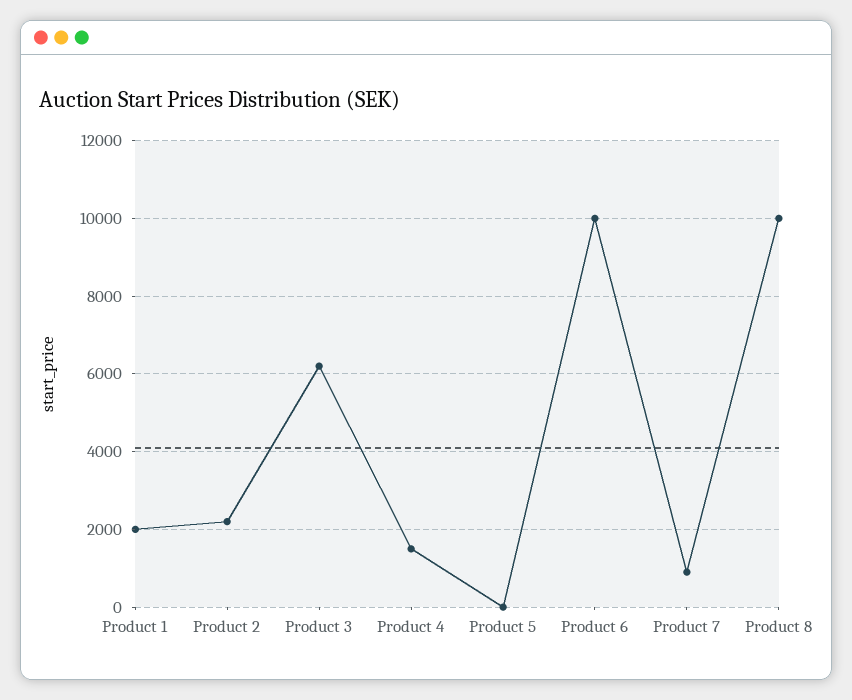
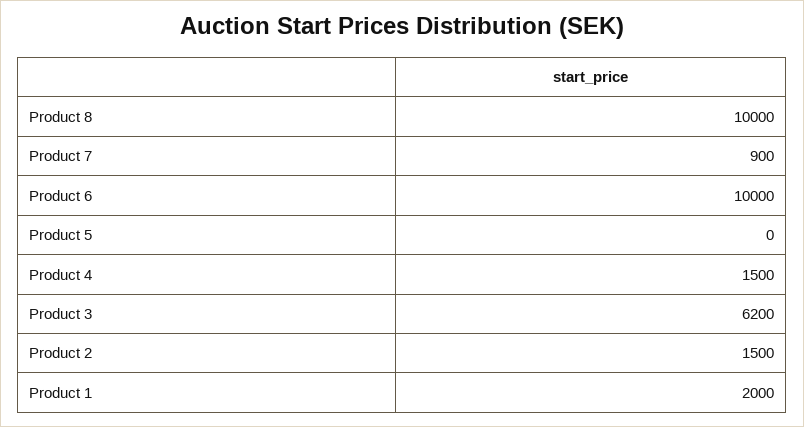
  {
    "Product 1": 2000,
-   "Product 2": 2200,
+   "Product 2": 1500,
    "Product 3": 6200,
    "Product 4": 1500,
    "Product 5": 0,
    "Product 6": 10000,
    "Product 7": 900,
    "Product 8": 10000
  }

